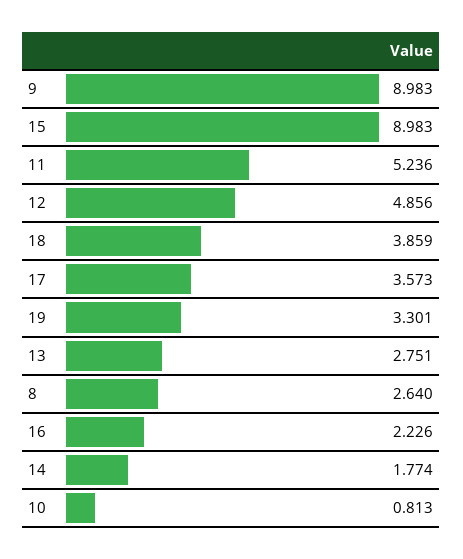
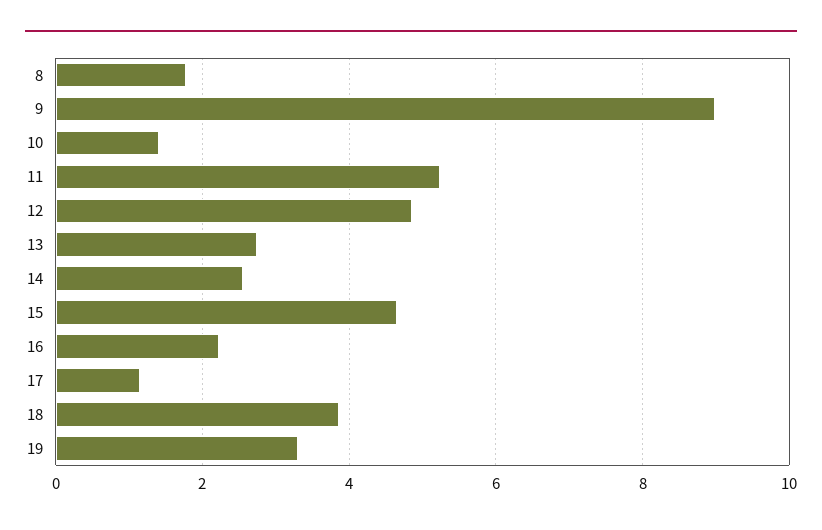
  {
    "9": 8.983,
-   "15": 8.983,
+   "15": 4.6,
    "11": 5.236,
    "12": 4.856,
    "18": 3.859,
-   "17": 3.573,
+   "17": 1.2,
    "19": 3.301,
    "13": 2.751,
-   "8": 2.64,
+   "8": 1.8,
    "16": 2.226,
-   "14": 1.774,
+   "14": 2.6,
-   "10": 0.813
+   "10": 1.4
  }

